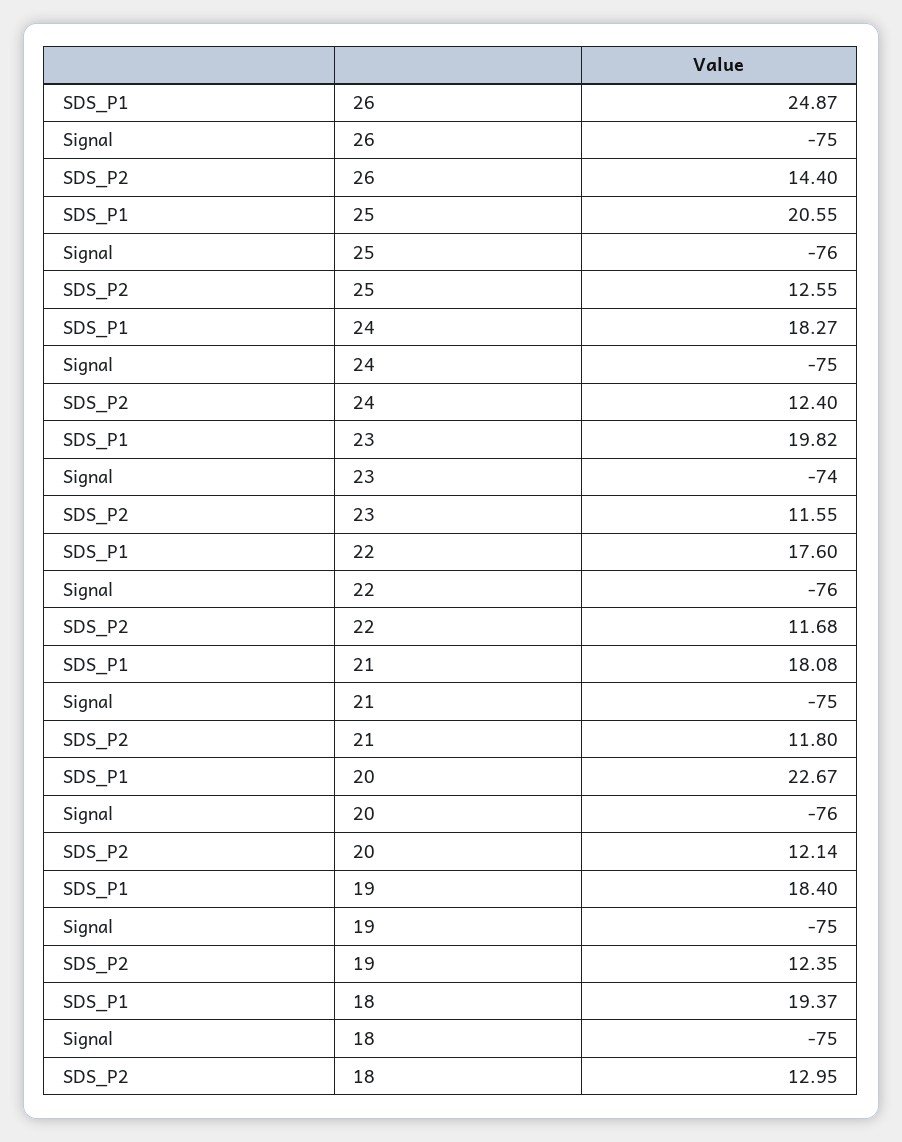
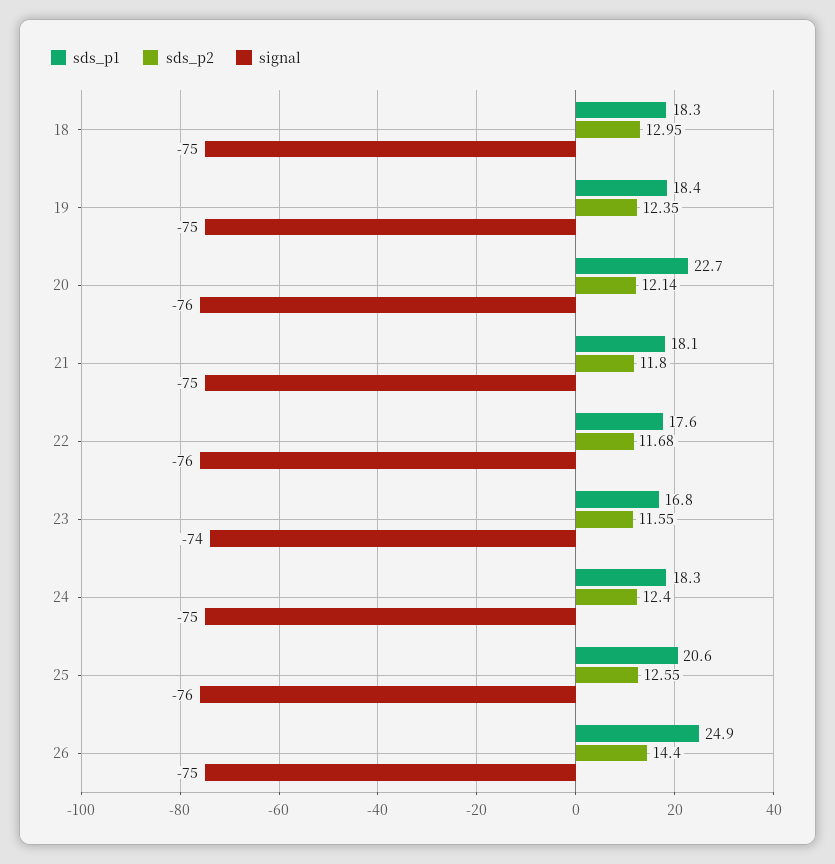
  {
    "SDS_P1": {
      "26": 24.87,
      "25": 20.55,
      "24": 18.27,
-     "23": 19.82,
+     "23": 16.8,
      "22": 17.6,
      "21": 18.08,
      "20": 22.67,
      "19": 18.4,
-     "18": 19.37
+     "18": 18.3
    },
    "Signal": {
      "26": -75,
      "25": -76,
      "24": -75,
      "23": -74,
      "22": -76,
      "21": -75,
      "20": -76,
      "19": -75,
      "18": -75
    },
    "SDS_P2": {
      "26": 14.4,
      "25": 12.55,
      "24": 12.4,
      "23": 11.55,
      "22": 11.68,
      "21": 11.8,
      "20": 12.14,
      "19": 12.35,
      "18": 12.95
    }
  }

